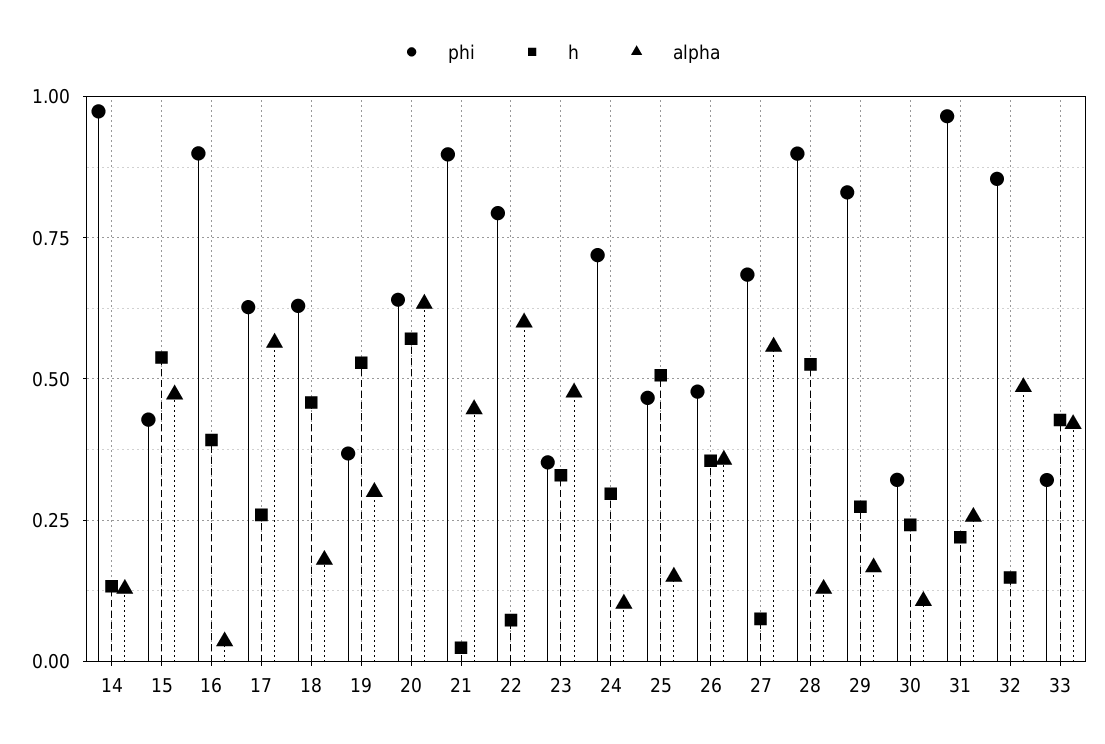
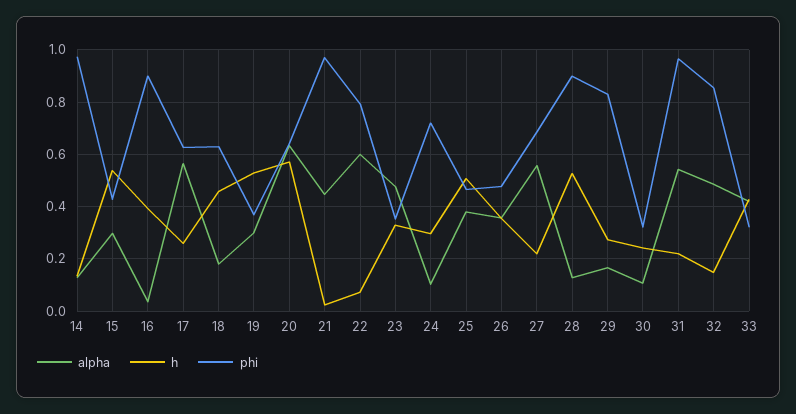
  {
    "phi": {
      "14": 0.975,
      "15": 0.425,
      "16": 0.9,
      "17": 0.625,
      "18": 0.625,
      "19": 0.375,
      "20": 0.65,
-     "21": 0.9,
+     "21": 0.975,
      "22": 0.8,
      "23": 0.35,
      "24": 0.725,
      "25": 0.475,
      "26": 0.475,
      "27": 0.675,
      "28": 0.9,
      "29": 0.825,
      "30": 0.325,
      "31": 0.975,
      "32": 0.85,
      "33": 0.325
    },
    "h": {
      "14": 0.125,
      "15": 0.55,
      "16": 0.4,
      "17": 0.25,
      "18": 0.45,
      "19": 0.525,
      "20": 0.575,
      "21": 0.025,
      "22": 0.075,
      "23": 0.325,
      "24": 0.3,
      "25": 0.5,
      "26": 0.35,
-     "27": 0.075,
+     "27": 0.225,
      "28": 0.525,
      "29": 0.275,
      "30": 0.25,
      "31": 0.225,
      "32": 0.15,
      "33": 0.425
    },
    "alpha": {
      "14": 0.125,
-     "15": 0.475,
+     "15": 0.3,
      "16": 0.025,
      "17": 0.575,
      "18": 0.175,
      "19": 0.3,
      "20": 0.625,
      "21": 0.45,
      "22": 0.6,
      "23": 0.475,
      "24": 0.1,
-     "25": 0.15,
+     "25": 0.375,
      "26": 0.35,
      "27": 0.55,
      "28": 0.125,
      "29": 0.175,
      "30": 0.1,
-     "31": 0.25,
+     "31": 0.55,
      "32": 0.475,
      "33": 0.425
    }
  }

